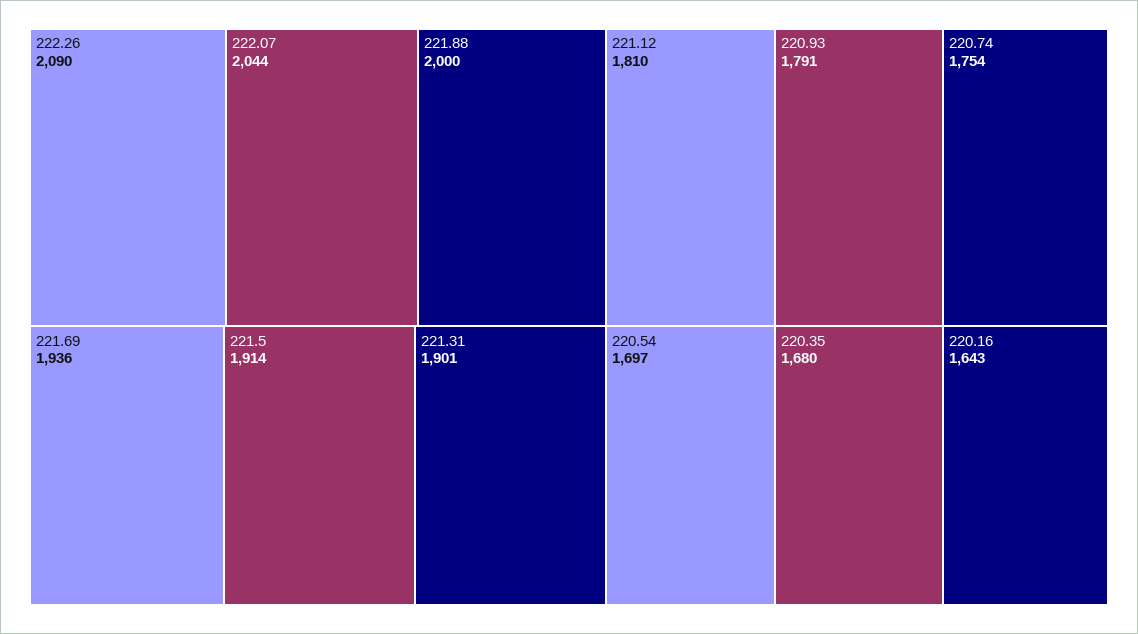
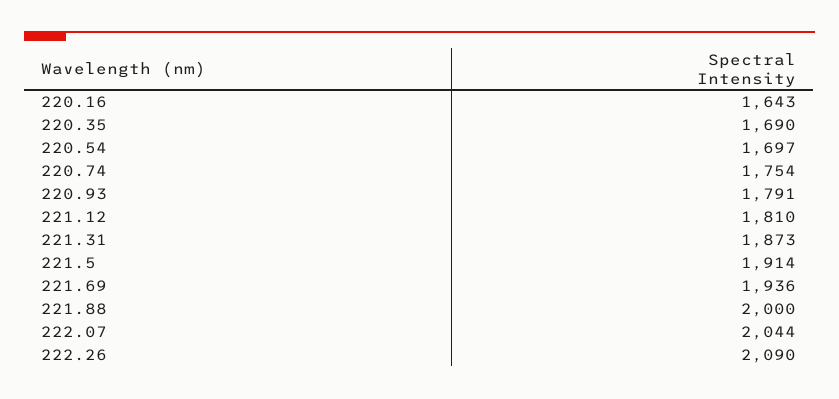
  {
    "222.26": 2090,
    "222.07": 2044,
    "221.88": 2000,
    "221.69": 1936,
    "221.5": 1914,
-   "221.31": 1901,
+   "221.31": 1873,
    "221.12": 1810,
    "220.93": 1791,
    "220.74": 1754,
    "220.54": 1697,
-   "220.35": 1680,
+   "220.35": 1690,
    "220.16": 1643
  }

